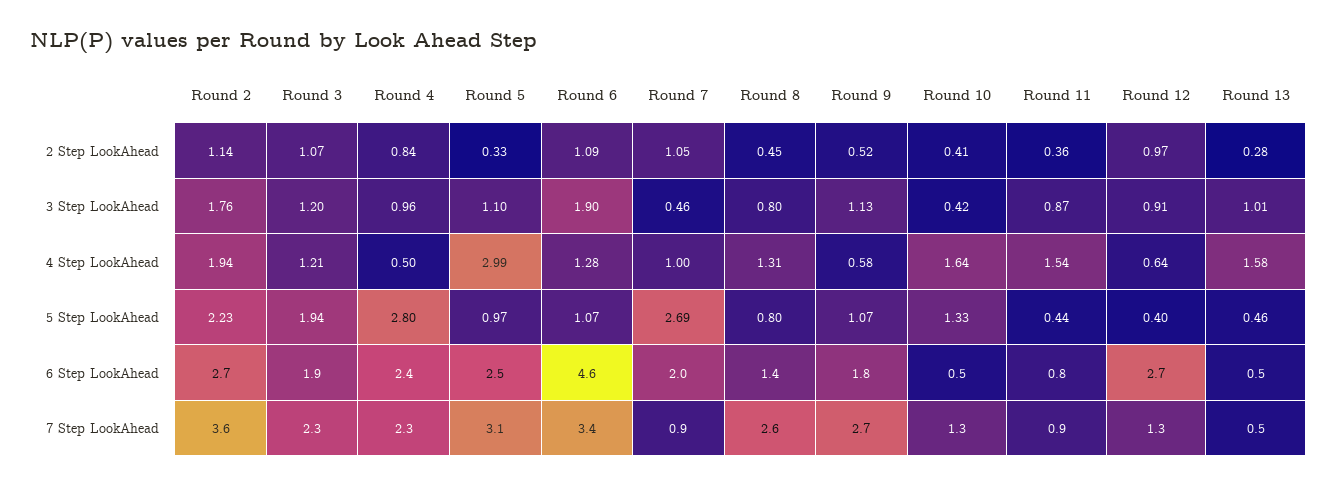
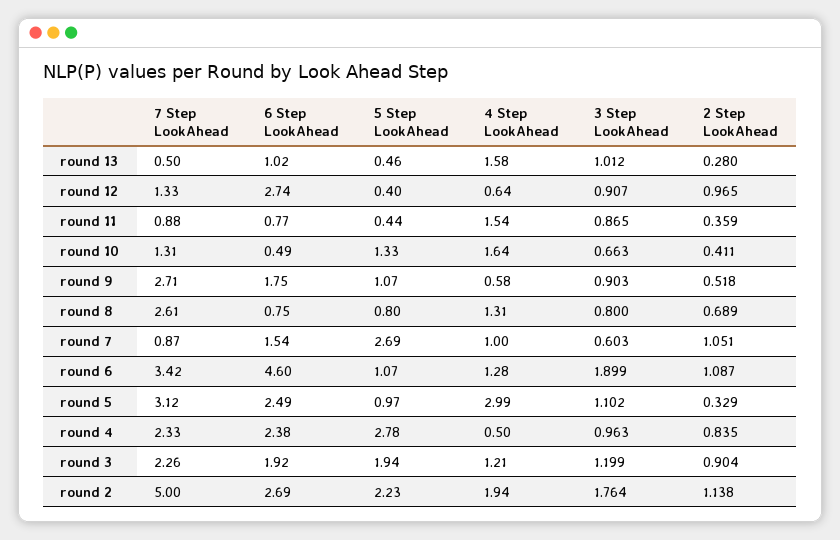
  {
    "Round 2": {
      "2 Step LookAhead": 1.138,
      "3 Step LookAhead": 1.764,
      "4 Step LookAhead": 1.94,
      "5 Step LookAhead": 2.23,
      "6 Step LookAhead": 2.69,
-     "7 Step LookAhead": 3.6
+     "7 Step LookAhead": 5
    },
    "Round 3": {
-     "2 Step LookAhead": 1.07,
+     "2 Step LookAhead": 0.904,
      "3 Step LookAhead": 1.199,
      "4 Step LookAhead": 1.21,
      "5 Step LookAhead": 1.94,
      "6 Step LookAhead": 1.92,
      "7 Step LookAhead": 2.26
    },
    "Round 4": {
      "2 Step LookAhead": 0.835,
      "3 Step LookAhead": 0.963,
      "4 Step LookAhead": 0.5,
-     "5 Step LookAhead": 2.8,
+     "5 Step LookAhead": 2.78,
      "6 Step LookAhead": 2.38,
      "7 Step LookAhead": 2.33
    },
    "Round 5": {
      "2 Step LookAhead": 0.329,
      "3 Step LookAhead": 1.102,
      "4 Step LookAhead": 2.99,
      "5 Step LookAhead": 0.97,
      "6 Step LookAhead": 2.49,
      "7 Step LookAhead": 3.12
    },
    "Round 6": {
      "2 Step LookAhead": 1.087,
      "3 Step LookAhead": 1.899,
      "4 Step LookAhead": 1.28,
      "5 Step LookAhead": 1.07,
      "6 Step LookAhead": 4.6,
      "7 Step LookAhead": 3.42
    },
    "Round 7": {
      "2 Step LookAhead": 1.051,
-     "3 Step LookAhead": 0.46,
+     "3 Step LookAhead": 0.603,
      "4 Step LookAhead": 1,
      "5 Step LookAhead": 2.69,
-     "6 Step LookAhead": 2,
+     "6 Step LookAhead": 1.54,
      "7 Step LookAhead": 0.87
    },
    "Round 8": {
-     "2 Step LookAhead": 0.45,
+     "2 Step LookAhead": 0.689,
      "3 Step LookAhead": 0.8,
      "4 Step LookAhead": 1.31,
      "5 Step LookAhead": 0.8,
-     "6 Step LookAhead": 1.4,
+     "6 Step LookAhead": 0.75,
      "7 Step LookAhead": 2.61
    },
    "Round 9": {
      "2 Step LookAhead": 0.518,
-     "3 Step LookAhead": 1.13,
+     "3 Step LookAhead": 0.903,
      "4 Step LookAhead": 0.58,
      "5 Step LookAhead": 1.07,
      "6 Step LookAhead": 1.75,
      "7 Step LookAhead": 2.71
    },
    "Round 10": {
      "2 Step LookAhead": 0.411,
-     "3 Step LookAhead": 0.42,
+     "3 Step LookAhead": 0.663,
      "4 Step LookAhead": 1.64,
      "5 Step LookAhead": 1.33,
      "6 Step LookAhead": 0.49,
      "7 Step LookAhead": 1.31
    },
    "Round 11": {
      "2 Step LookAhead": 0.359,
      "3 Step LookAhead": 0.865,
      "4 Step LookAhead": 1.54,
      "5 Step LookAhead": 0.44,
      "6 Step LookAhead": 0.77,
      "7 Step LookAhead": 0.88
    },
    "Round 12": {
      "2 Step LookAhead": 0.965,
      "3 Step LookAhead": 0.907,
      "4 Step LookAhead": 0.64,
      "5 Step LookAhead": 0.4,
      "6 Step LookAhead": 2.74,
      "7 Step LookAhead": 1.33
    },
    "Round 13": {
      "2 Step LookAhead": 0.28,
      "3 Step LookAhead": 1.012,
      "4 Step LookAhead": 1.58,
      "5 Step LookAhead": 0.46,
-     "6 Step LookAhead": 0.5,
+     "6 Step LookAhead": 1.02,
      "7 Step LookAhead": 0.5
    }
  }

